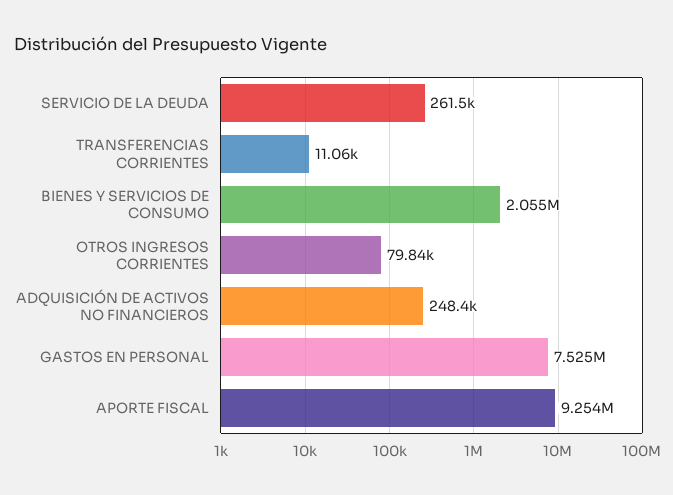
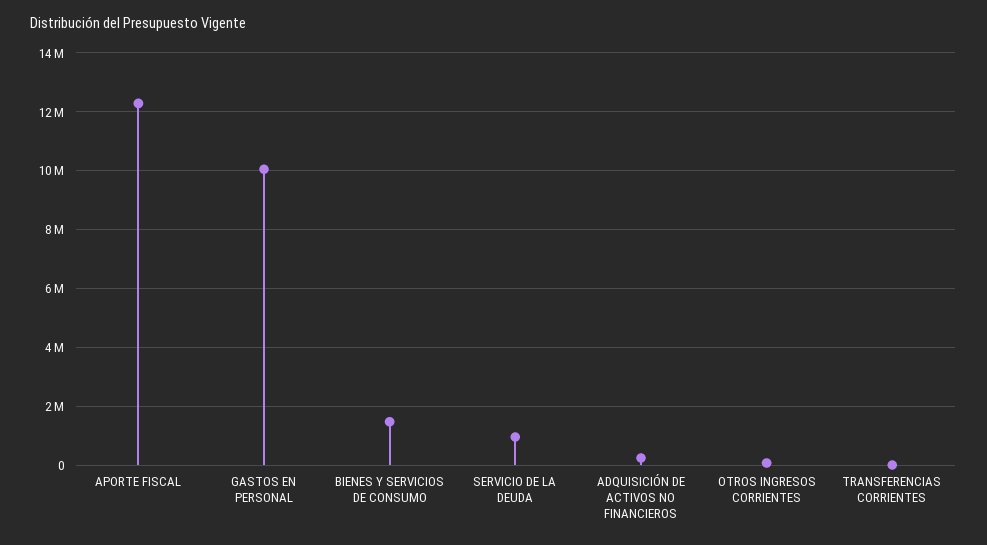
  {
-   "SERVICIO DE LA DEUDA": 261500,
+   "SERVICIO DE LA DEUDA": 1000000,
    "TRANSFERENCIAS CORRIENTES": 11060,
-   "BIENES Y SERVICIOS DE CONSUMO": 2055000,
+   "BIENES Y SERVICIOS DE CONSUMO": 1500000,
    "OTROS INGRESOS CORRIENTES": 79840,
    "ADQUISICIÓN DE ACTIVOS NO FINANCIEROS": 248400,
-   "GASTOS EN PERSONAL": 7525000,
+   "GASTOS EN PERSONAL": 10000000,
-   "APORTE FISCAL": 9254000
+   "APORTE FISCAL": 12250000
  }

